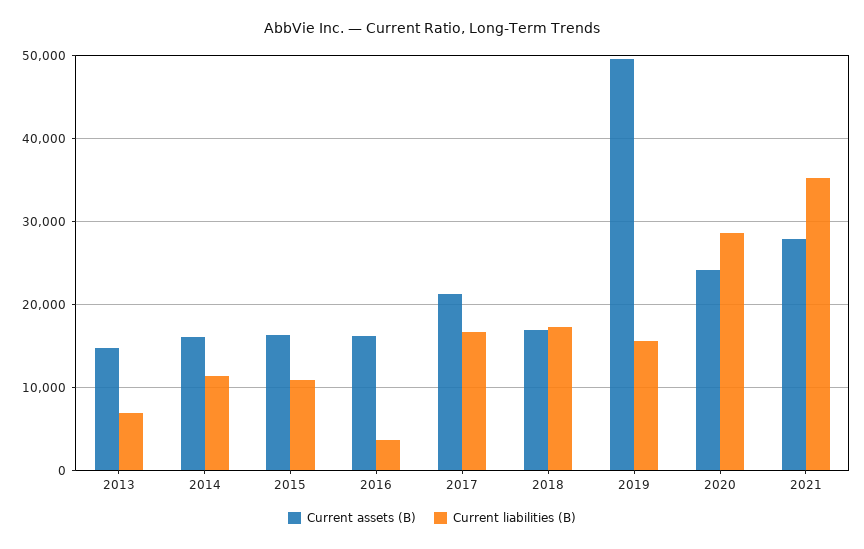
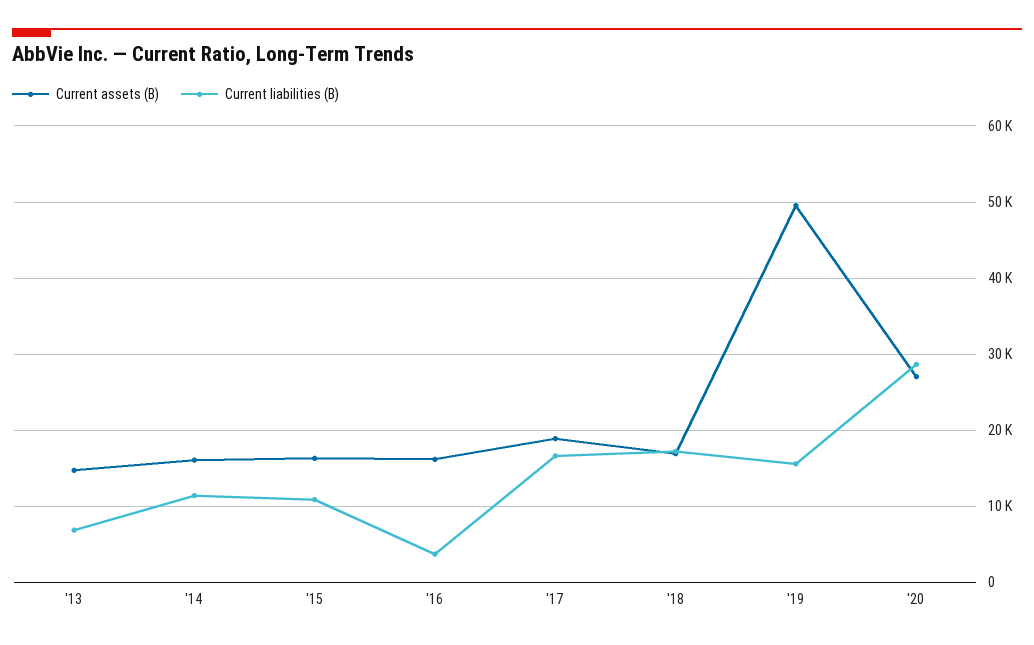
  {
    "Current assets (B)": {
      "2013": 15000,
      "2014": 16000,
      "2015": 16000,
      "2016": 16000,
-     "2017": 21000,
+     "2017": 19000,
      "2018": 17000,
      "2019": 50000,
-     "2020": 24000,
+     "2020": 27000
-     "2021": 28000
    },
    "Current liabilities (B)": {
      "2013": 7000,
      "2014": 11000,
      "2015": 11000,
      "2016": 4000,
      "2017": 17000,
      "2018": 17000,
      "2019": 16000,
-     "2020": 29000,
+     "2020": 29000
-     "2021": 35000
    }
  }

